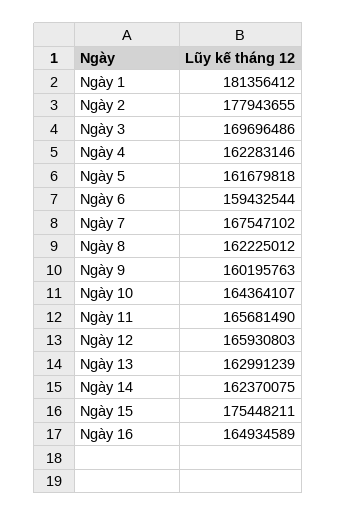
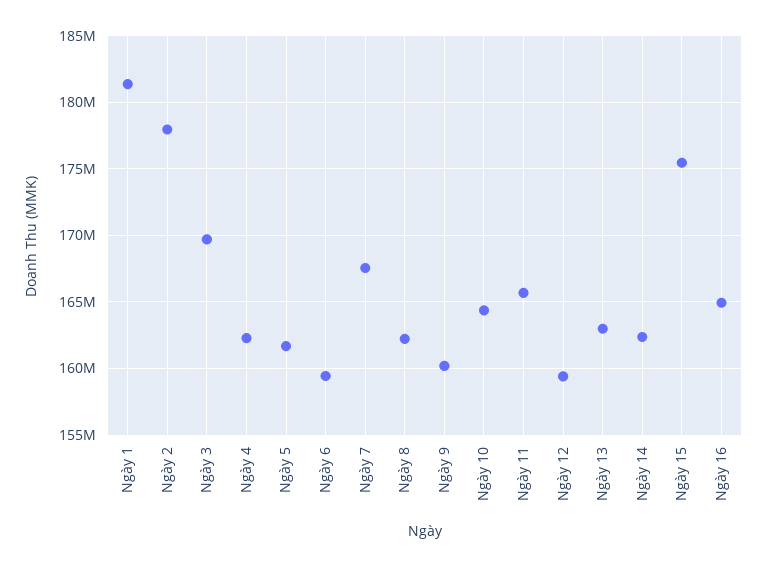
  {
    "Ngày 1": 181356412,
    "Ngày 2": 177943655,
    "Ngày 3": 169696486,
    "Ngày 4": 162283146,
    "Ngày 5": 161679818,
    "Ngày 6": 159432544,
    "Ngày 7": 167547102,
    "Ngày 8": 162225012,
    "Ngày 9": 160195763,
    "Ngày 10": 164364107,
    "Ngày 11": 165681490,
-   "Ngày 12": 165930803,
+   "Ngày 12": 159500000,
    "Ngày 13": 162991239,
    "Ngày 14": 162370075,
    "Ngày 15": 175448211,
    "Ngày 16": 164934589
  }

